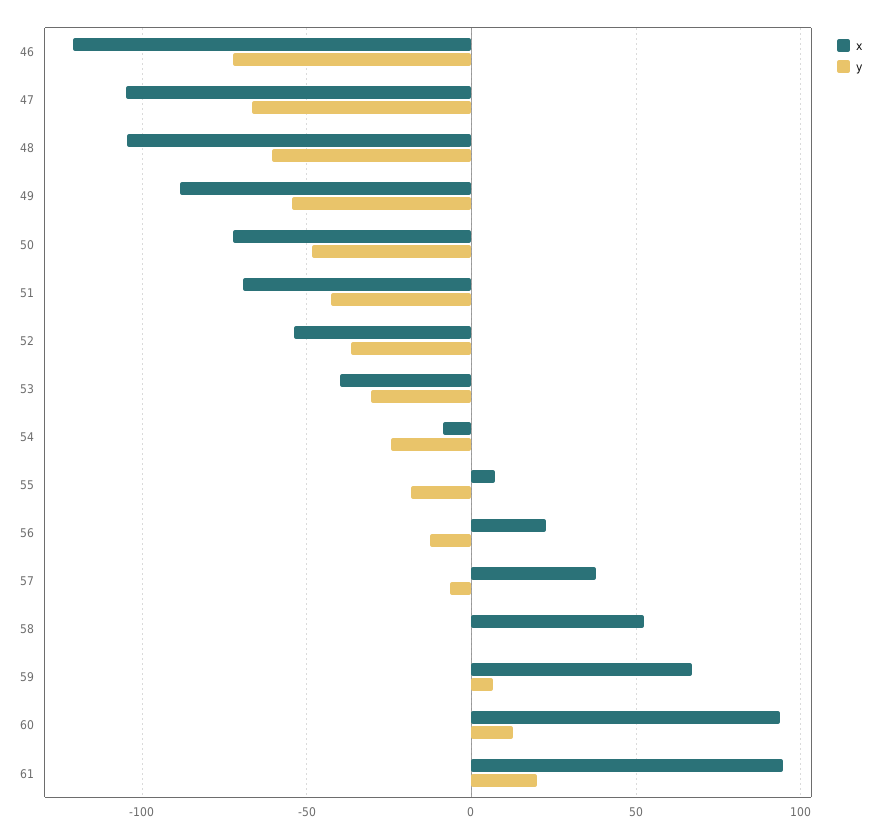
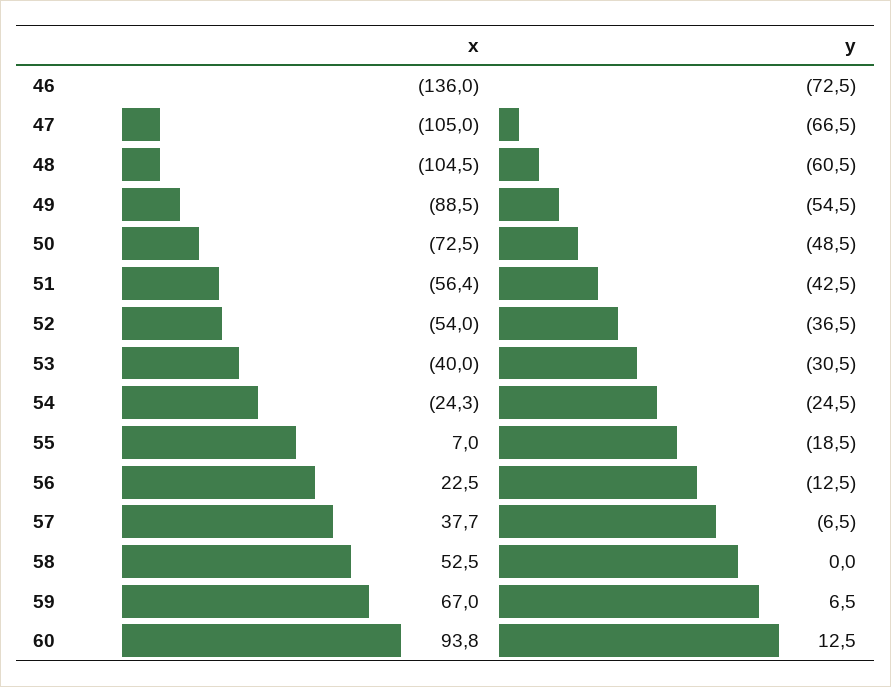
  {
    "x": {
-     "46": -120,
+     "46": -136,
      "47": -105,
      "48": -104.5,
      "49": -88.5,
      "50": -72.5,
-     "51": -70,
+     "51": -56.4,
      "52": -54,
      "53": -40,
-     "54": -10,
+     "54": -24.3,
      "55": 7,
      "56": 22.5,
      "57": 37.7,
      "58": 52.5,
      "59": 67,
-     "60": 93.8,
+     "60": 93.8
-     "61": 95
    },
    "y": {
      "46": -72.5,
      "47": -66.5,
      "48": -60.5,
      "49": -54.5,
      "50": -48.5,
      "51": -42.5,
      "52": -36.5,
      "53": -30.5,
      "54": -24.5,
      "55": -18.5,
      "56": -12.5,
      "57": -6.5,
      "58": 0,
      "59": 6.5,
-     "60": 12.5,
+     "60": 12.5
-     "61": 20
    }
  }

